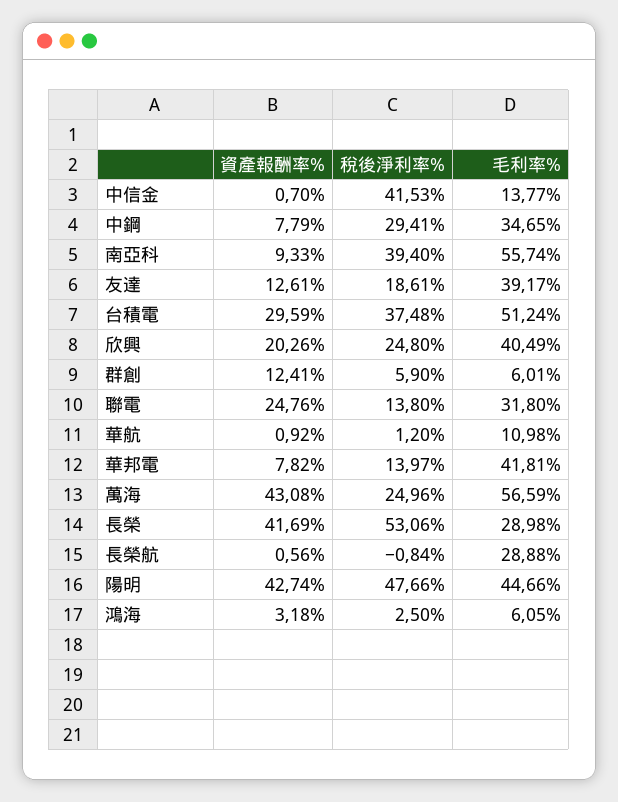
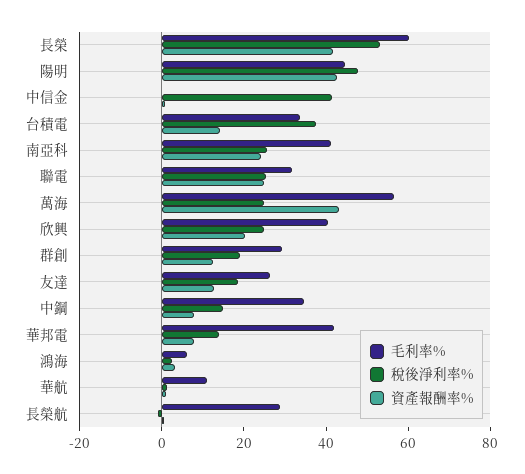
  {
    "資產報酬率%": {
      "中信金": 0.7,
      "中鋼": 7.79,
-     "南亞科": 9.33,
+     "南亞科": 25,
      "友達": 12.61,
-     "台積電": 29.59,
+     "台積電": 15,
      "欣興": 20.26,
      "群創": 12.41,
      "聯電": 24.76,
      "華航": 0.92,
      "華邦電": 7.82,
      "萬海": 43.08,
      "長榮": 41.69,
      "長榮航": 0.56,
      "陽明": 42.74,
      "鴻海": 3.18
    },
    "稅後淨利率%": {
      "中信金": 41.53,
-     "中鋼": 29.41,
+     "中鋼": 15,
-     "南亞科": 39.4,
+     "南亞科": 25,
      "友達": 18.61,
      "台積電": 37.48,
      "欣興": 24.8,
-     "群創": 5.9,
+     "群創": 20,
-     "聯電": 13.8,
+     "聯電": 25,
      "華航": 1.2,
      "華邦電": 13.97,
      "萬海": 24.96,
      "長榮": 53.06,
      "長榮航": -0.84,
      "陽明": 47.66,
      "鴻海": 2.5
    },
    "毛利率%": {
-     "中信金": 13.77,
+     "中信金": 0,
      "中鋼": 34.65,
-     "南亞科": 55.74,
+     "南亞科": 40,
-     "友達": 39.17,
+     "友達": 25,
-     "台積電": 51.24,
+     "台積電": 35,
      "欣興": 40.49,
-     "群創": 6.01,
+     "群創": 30,
      "聯電": 31.8,
      "華航": 10.98,
      "華邦電": 41.81,
      "萬海": 56.59,
-     "長榮": 28.98,
+     "長榮": 60,
      "長榮航": 28.88,
      "陽明": 44.66,
      "鴻海": 6.05
    }
  }

